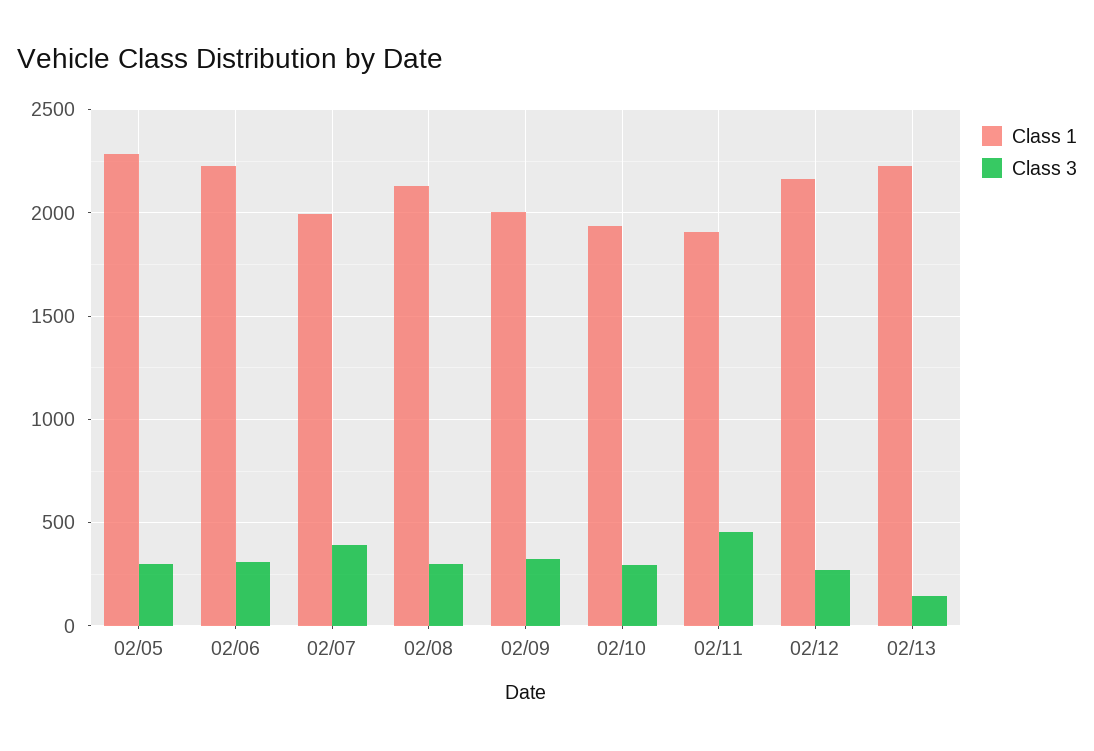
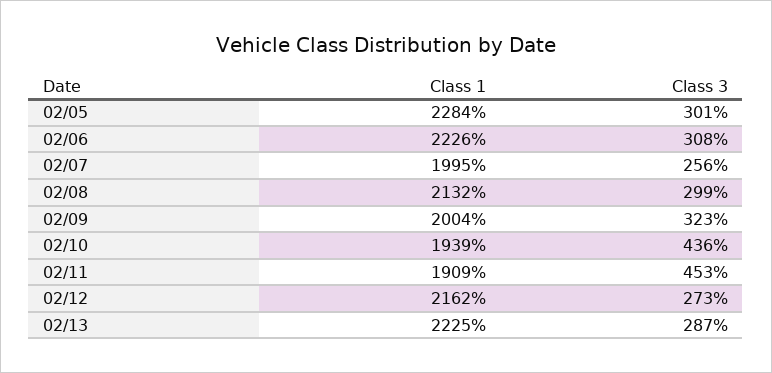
  {
    "Class 1": {
      "02/05": 2284,
      "02/06": 2226,
      "02/07": 1995,
      "02/08": 2132,
      "02/09": 2004,
      "02/10": 1939,
      "02/11": 1909,
      "02/12": 2162,
      "02/13": 2225
    },
    "Class 3": {
      "02/05": 301,
      "02/06": 308,
-     "02/07": 400,
+     "02/07": 256,
      "02/08": 299,
      "02/09": 323,
-     "02/10": 300,
+     "02/10": 436,
      "02/11": 453,
      "02/12": 273,
-     "02/13": 150
+     "02/13": 287
    }
  }

